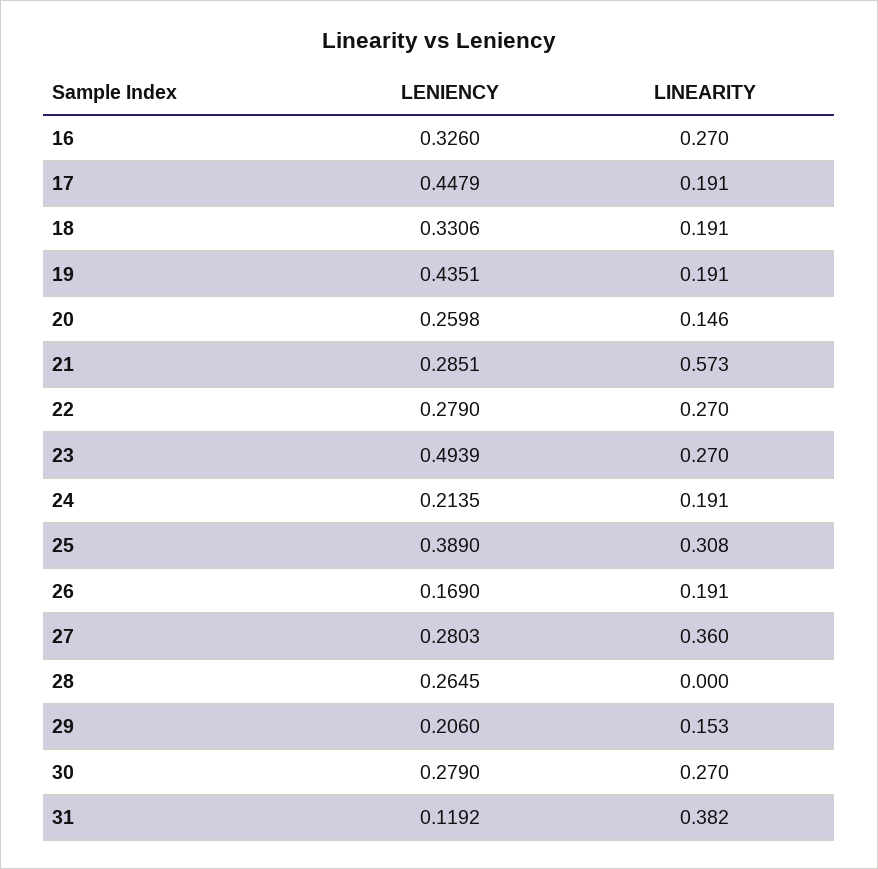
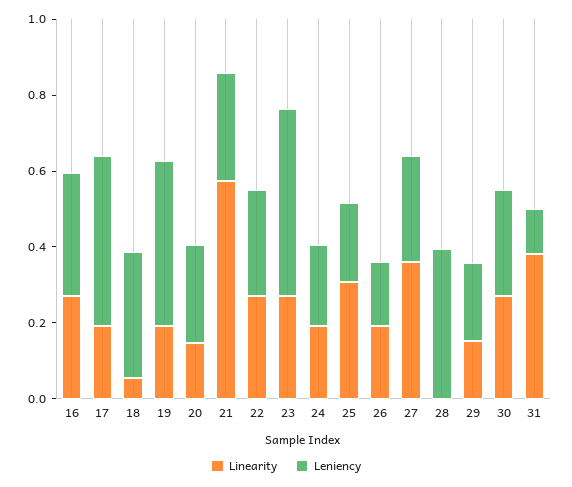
  {
    "LENIENCY": {
      "16": 0.326,
      "17": 0.4479,
      "18": 0.3306,
      "19": 0.4351,
      "20": 0.2598,
      "21": 0.2851,
      "22": 0.279,
      "23": 0.4939,
      "24": 0.2135,
-     "25": 0.389,
+     "25": 0.2,
      "26": 0.169,
      "27": 0.2803,
-     "28": 0.2645,
+     "28": 0.4,
      "29": 0.206,
      "30": 0.279,
      "31": 0.1192
    },
    "LINEARITY": {
      "16": 0.27,
      "17": 0.191,
-     "18": 0.191,
+     "18": 0.05,
      "19": 0.191,
      "20": 0.146,
      "21": 0.573,
      "22": 0.27,
      "23": 0.27,
      "24": 0.191,
      "25": 0.308,
      "26": 0.191,
      "27": 0.36,
      "28": 0,
      "29": 0.153,
      "30": 0.27,
      "31": 0.382
    }
  }

